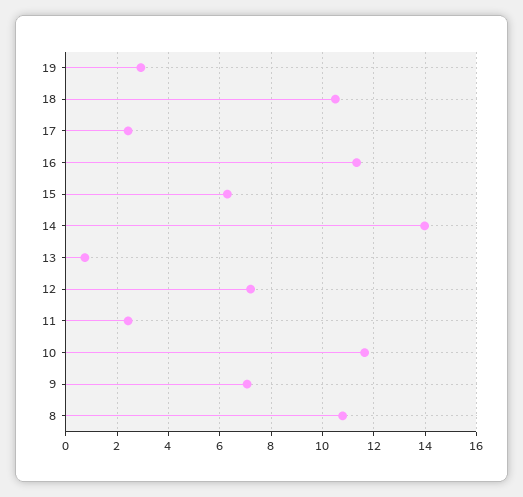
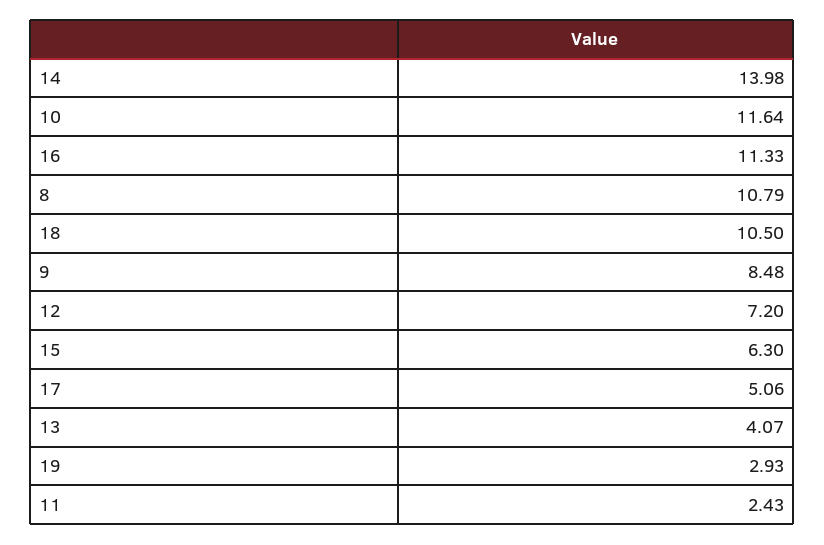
  {
    "19": 2.93,
    "18": 10.5,
-   "17": 2.5,
+   "17": 5.06,
    "16": 11.33,
    "15": 6.3,
    "14": 13.98,
-   "13": 0.75,
+   "13": 4.07,
    "12": 7.2,
    "11": 2.43,
    "10": 11.64,
-   "9": 7,
+   "9": 8.48,
    "8": 10.79
  }

